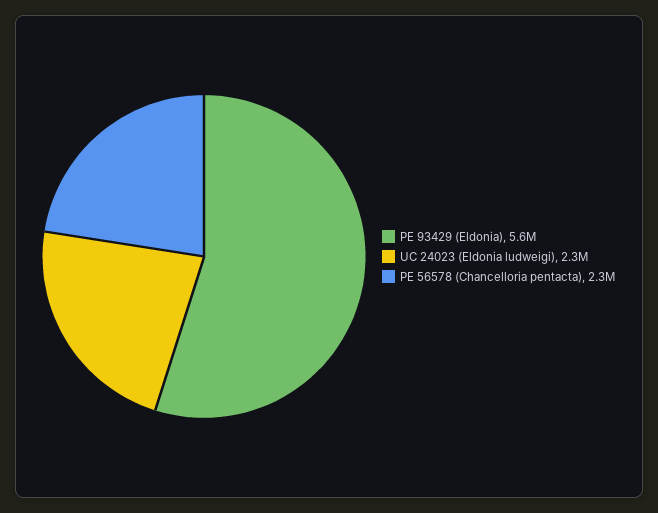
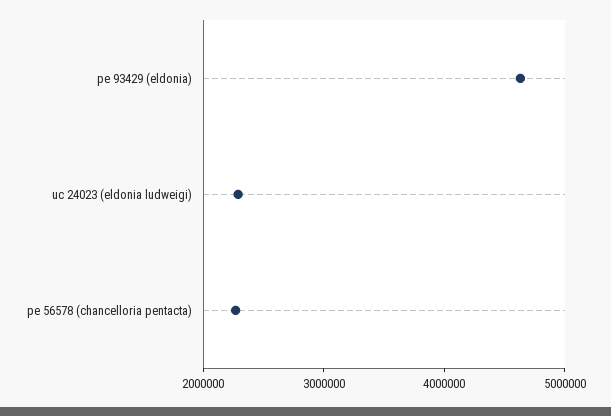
  {
-   "PE 93429 (Eldonia)": 5600000,
+   "PE 93429 (Eldonia)": 4600000,
    "UC 24023 (Eldonia ludweigi)": 2300000,
    "PE 56578 (Chancelloria pentacta)": 2300000
  }

